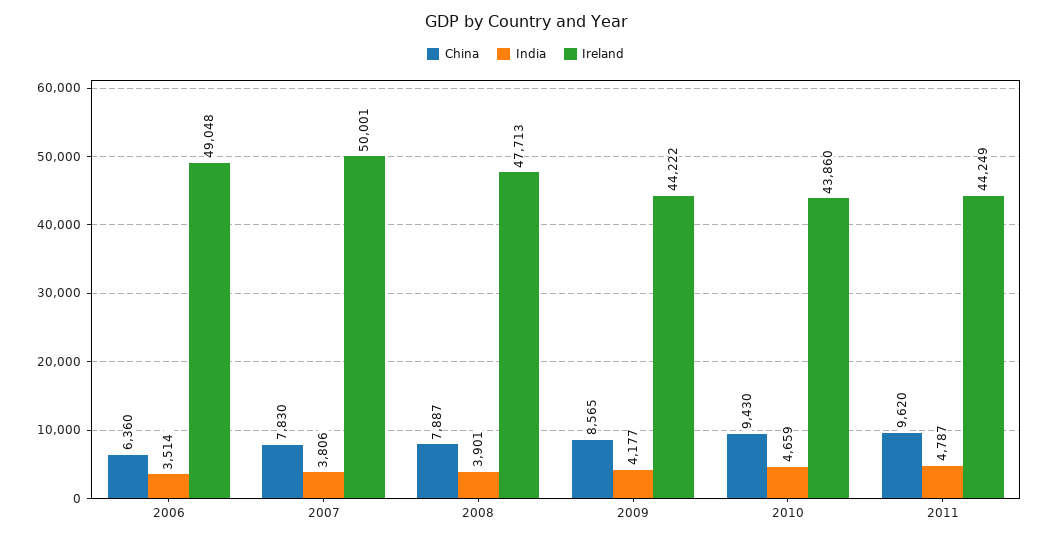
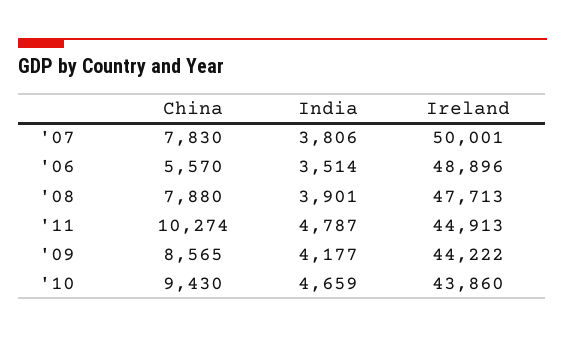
  {
    "China": {
-     "2006": 6360,
+     "2006": 5570,
      "2007": 7830,
-     "2008": 7887,
+     "2008": 7880,
      "2009": 8565,
      "2010": 9430,
-     "2011": 9620
+     "2011": 10274
    },
    "India": {
      "2006": 3514,
      "2007": 3806,
      "2008": 3901,
      "2009": 4177,
      "2010": 4659,
      "2011": 4787
    },
    "Ireland": {
-     "2006": 49048,
+     "2006": 48896,
      "2007": 50001,
      "2008": 47713,
      "2009": 44222,
      "2010": 43860,
-     "2011": 44249
+     "2011": 44913
    }
  }

